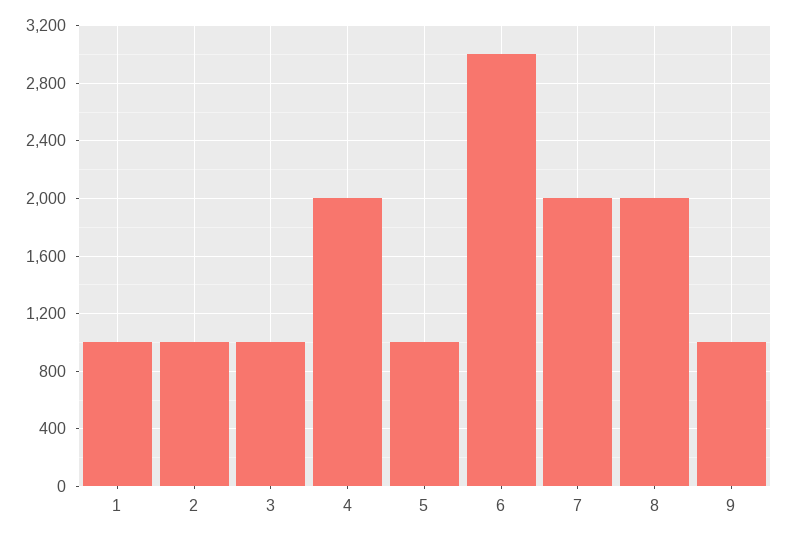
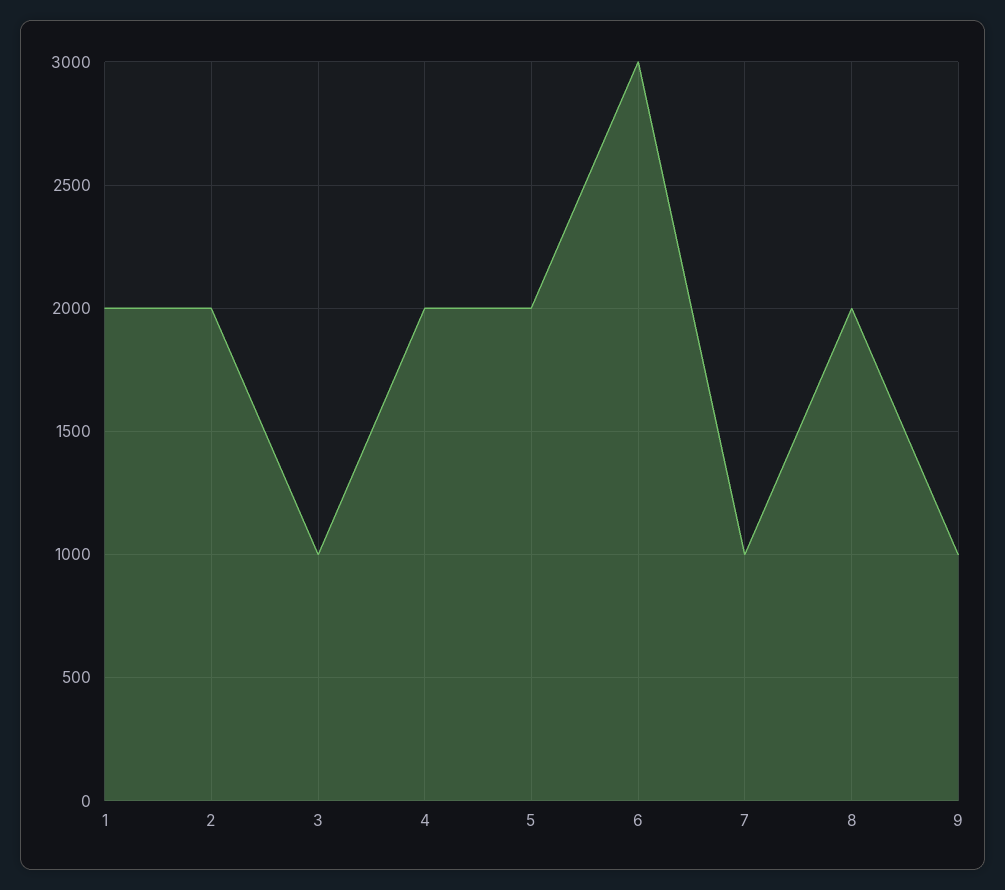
  {
-   "1": 1000,
+   "1": 2000,
-   "2": 1000,
+   "2": 2000,
    "3": 1000,
    "4": 2000,
-   "5": 1000,
+   "5": 2000,
    "6": 3000,
-   "7": 2000,
+   "7": 1000,
    "8": 2000,
    "9": 1000
  }

